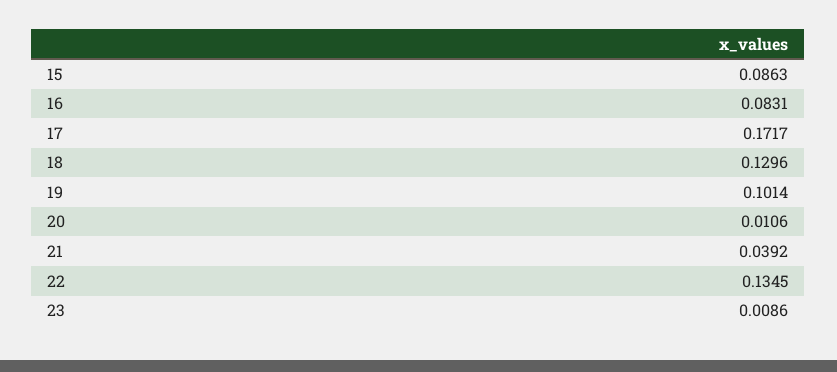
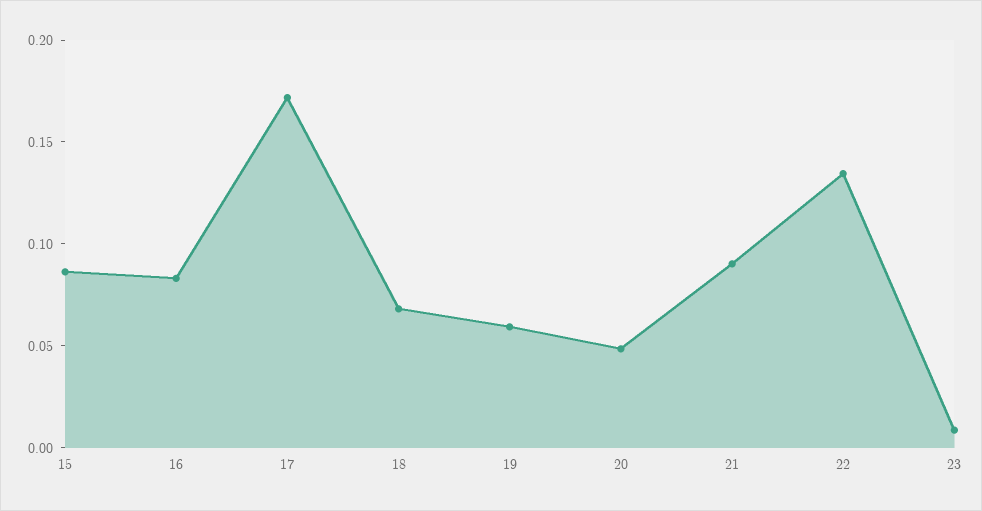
  {
    "15": 0.0863,
    "16": 0.0831,
    "17": 0.1717,
-   "18": 0.1296,
+   "18": 0.07,
-   "19": 0.1014,
+   "19": 0.06,
-   "20": 0.0106,
+   "20": 0.05,
-   "21": 0.0392,
+   "21": 0.09,
    "22": 0.1345,
    "23": 0.0086
  }

